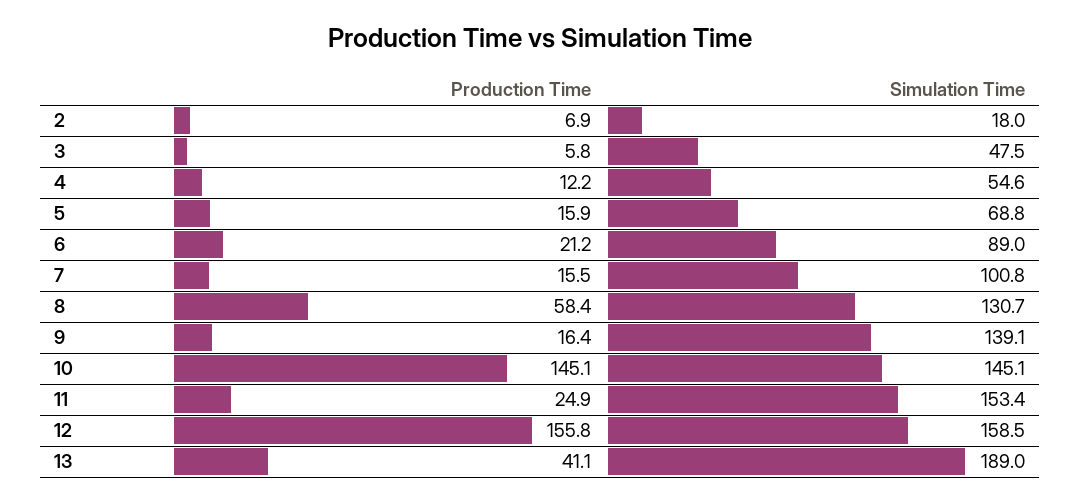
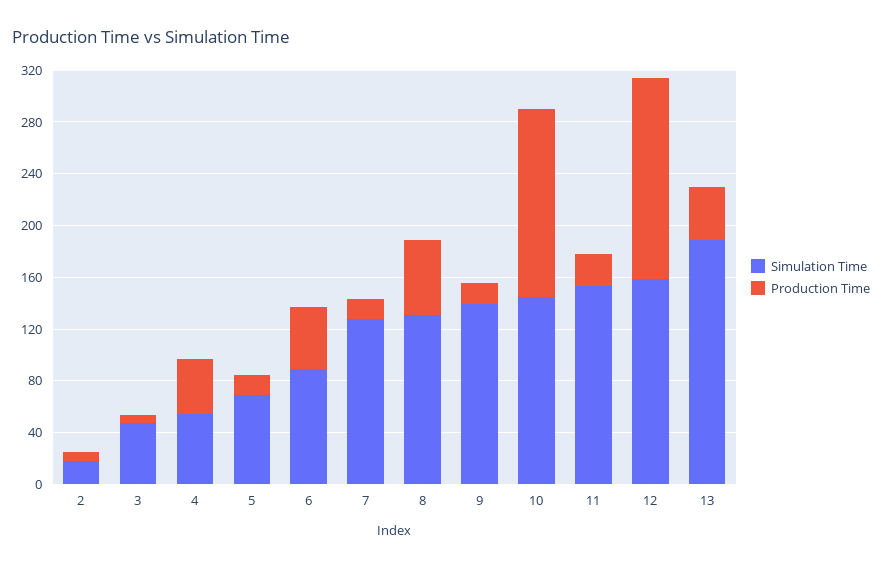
  {
    "Production Time": {
      "2": 6.9,
      "3": 5.8,
-     "4": 12.2,
+     "4": 40,
      "5": 15.9,
-     "6": 21.2,
+     "6": 50,
      "7": 15.5,
      "8": 58.4,
      "9": 16.4,
      "10": 145.1,
      "11": 24.9,
      "12": 155.8,
      "13": 41.1
    },
    "Simulation Time": {
      "2": 18,
      "3": 47.5,
      "4": 54.6,
      "5": 68.8,
      "6": 89,
-     "7": 100.8,
+     "7": 130,
      "8": 130.7,
      "9": 139.1,
      "10": 145.1,
      "11": 153.4,
      "12": 158.5,
      "13": 189
    }
  }

